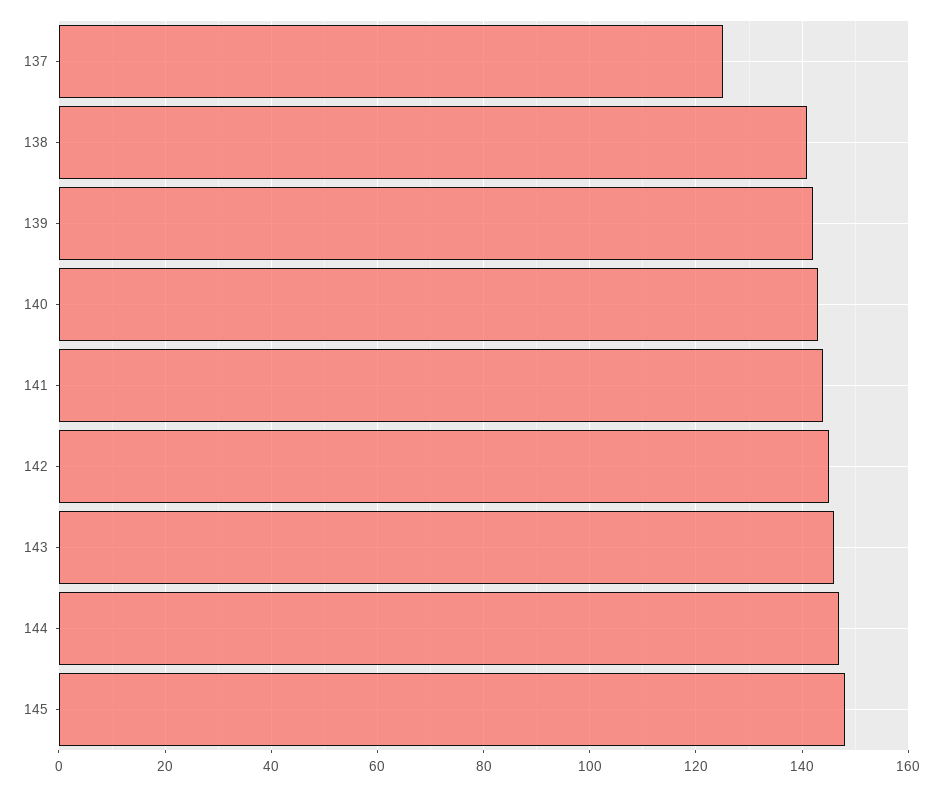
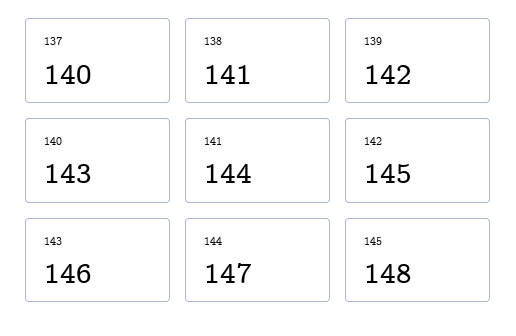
  {
-   "137": 125,
+   "137": 140,
    "138": 141,
    "139": 142,
    "140": 143,
    "141": 144,
    "142": 145,
    "143": 146,
    "144": 147,
    "145": 148
  }

